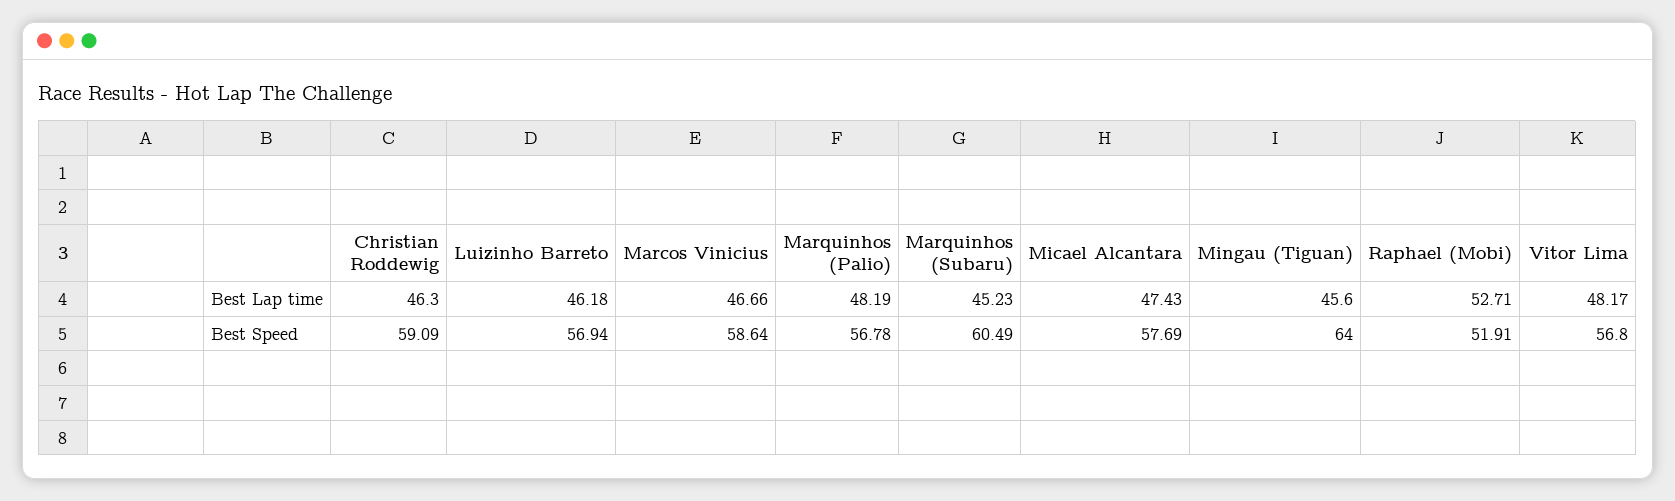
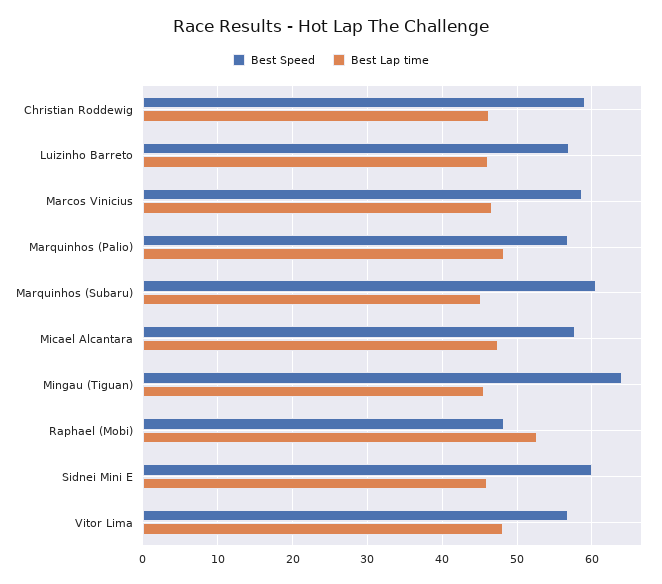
  {
    "Best Lap time": {
      "Christian Roddewig": 46.3,
      "Luizinho Barreto": 46.18,
      "Marcos Vinicius": 46.66,
      "Marquinhos (Palio)": 48.19,
      "Marquinhos (Subaru)": 45.23,
      "Micael Alcantara": 47.43,
      "Mingau (Tiguan)": 45.6,
      "Raphael (Mobi)": 52.71,
-     "Vitor Lima": 48.17
+     "Vitor Lima": 48.17,
+     "Sidnei Mini E": 46
    },
    "Best Speed": {
      "Christian Roddewig": 59.09,
      "Luizinho Barreto": 56.94,
      "Marcos Vinicius": 58.64,
      "Marquinhos (Palio)": 56.78,
      "Marquinhos (Subaru)": 60.49,
      "Micael Alcantara": 57.69,
      "Mingau (Tiguan)": 64,
-     "Raphael (Mobi)": 51.91,
+     "Raphael (Mobi)": 48,
-     "Vitor Lima": 56.8
+     "Vitor Lima": 56.8,
+     "Sidnei Mini E": 60
    }
  }

